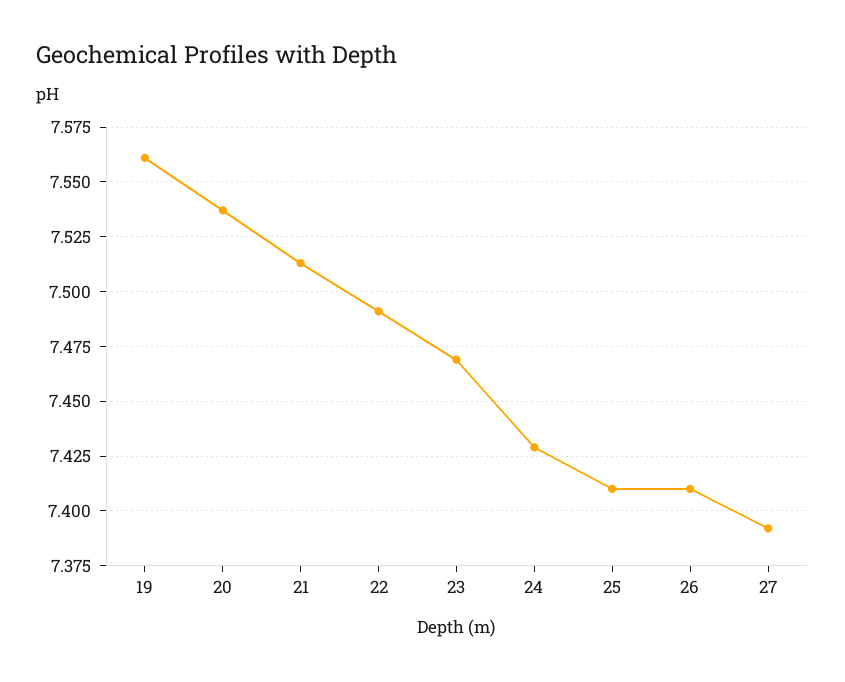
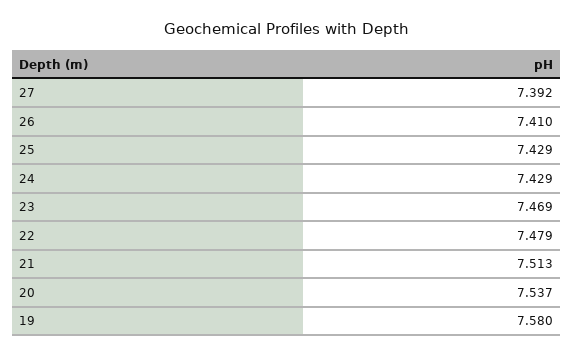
  {
-   "19": 7.56,
+   "19": 7.58,
    "20": 7.537,
    "21": 7.513,
-   "22": 7.49,
+   "22": 7.479,
    "23": 7.469,
    "24": 7.429,
-   "25": 7.41,
+   "25": 7.429,
    "26": 7.41,
    "27": 7.392
  }

